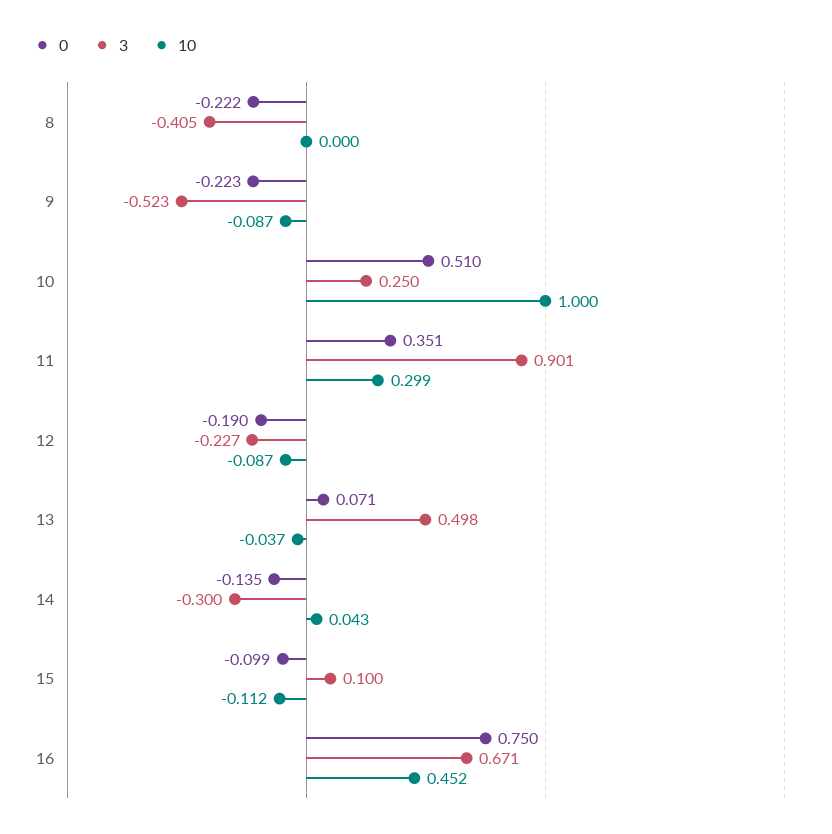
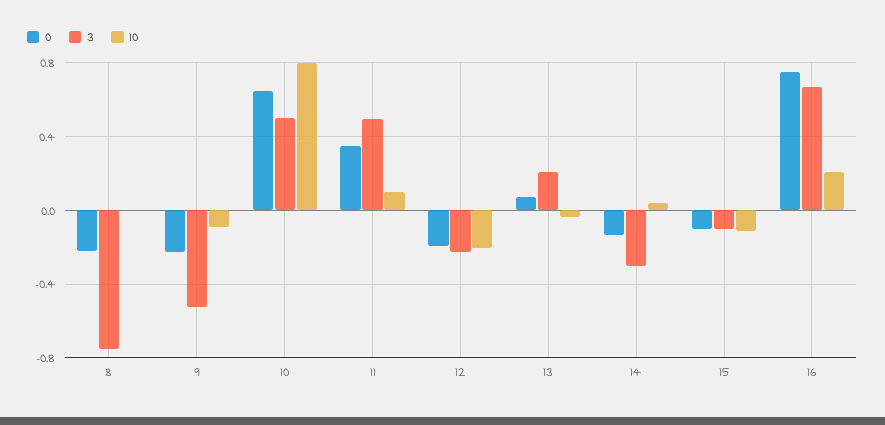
  {
    "0": {
      "8": -0.222,
      "9": -0.223,
-     "10": 0.51,
+     "10": 0.65,
      "11": 0.351,
      "12": -0.19,
      "13": 0.071,
      "14": -0.135,
      "15": -0.099,
      "16": 0.75
    },
    "3": {
-     "8": -0.405,
+     "8": -0.75,
      "9": -0.523,
-     "10": 0.25,
+     "10": 0.5,
-     "11": 0.901,
+     "11": 0.5,
      "12": -0.227,
-     "13": 0.498,
+     "13": 0.2,
      "14": -0.3,
-     "15": 0.1,
+     "15": -0.1,
      "16": 0.671
    },
    "10": {
      "8": 0,
      "9": -0.087,
-     "10": 1,
+     "10": 0.8,
-     "11": 0.299,
+     "11": 0.1,
-     "12": -0.087,
+     "12": -0.2,
      "13": -0.037,
      "14": 0.043,
      "15": -0.112,
-     "16": 0.452
+     "16": 0.2
    }
  }

